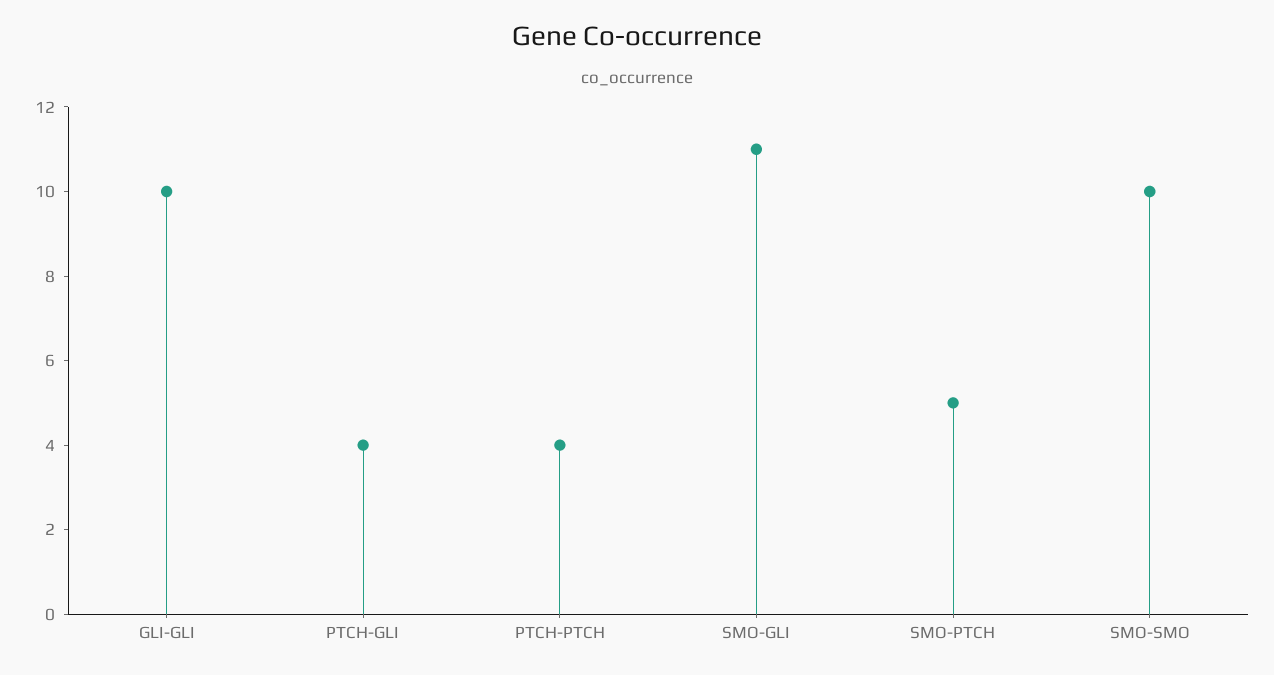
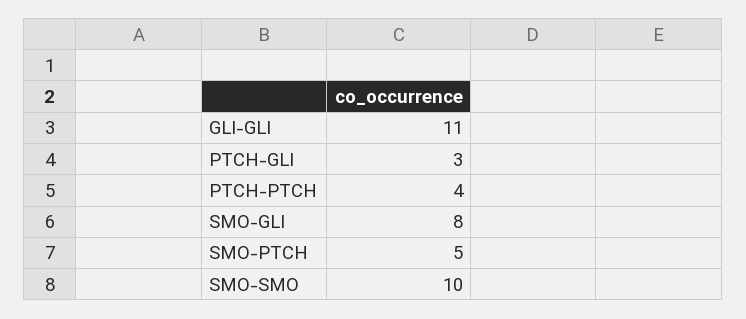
  {
-   "GLI-GLI": 10,
+   "GLI-GLI": 11,
-   "PTCH-GLI": 4,
+   "PTCH-GLI": 3,
    "PTCH-PTCH": 4,
-   "SMO-GLI": 11,
+   "SMO-GLI": 8,
    "SMO-PTCH": 5,
    "SMO-SMO": 10
  }

